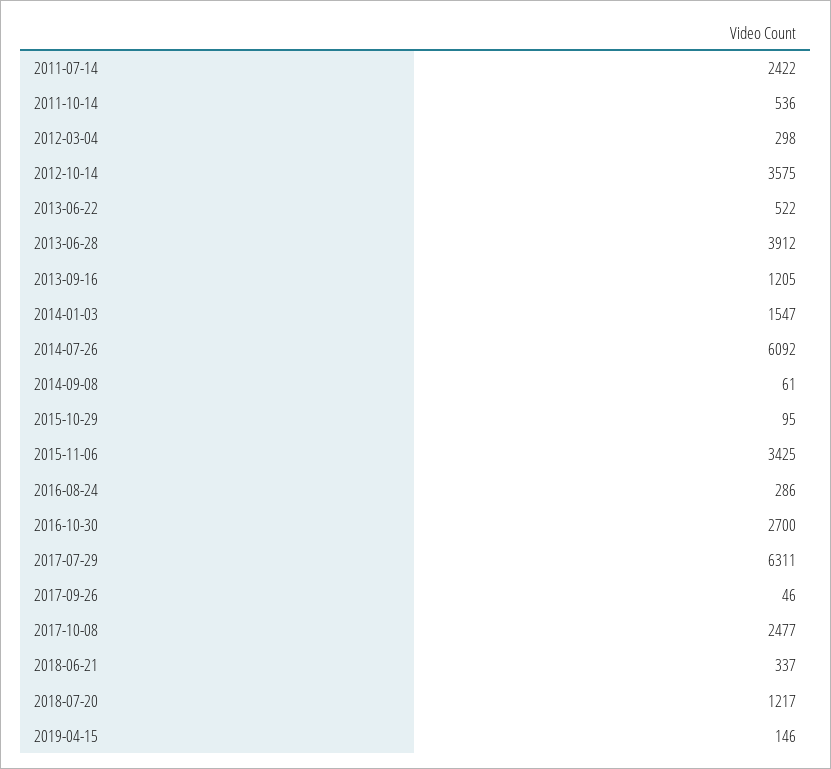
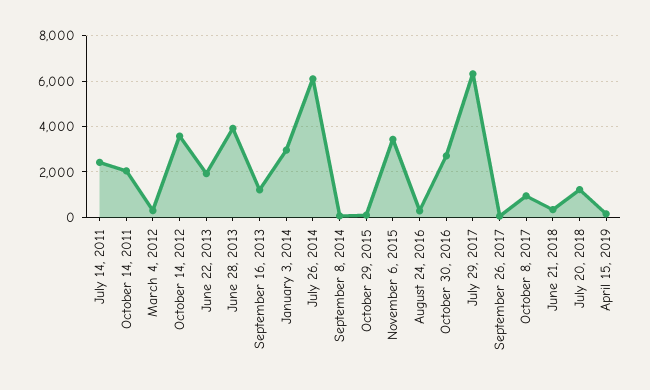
  {
    "2011-07-14": 2422,
-   "2011-10-14": 536,
+   "2011-10-14": 2000,
    "2012-03-04": 298,
    "2012-10-14": 3575,
-   "2013-06-22": 522,
+   "2013-06-22": 2000,
    "2013-06-28": 3912,
    "2013-09-16": 1205,
-   "2014-01-03": 1547,
+   "2014-01-03": 3000,
    "2014-07-26": 6092,
    "2014-09-08": 61,
    "2015-10-29": 95,
    "2015-11-06": 3425,
    "2016-08-24": 286,
    "2016-10-30": 2700,
    "2017-07-29": 6311,
    "2017-09-26": 46,
-   "2017-10-08": 2477,
+   "2017-10-08": 1000,
    "2018-06-21": 337,
    "2018-07-20": 1217,
    "2019-04-15": 146
  }

